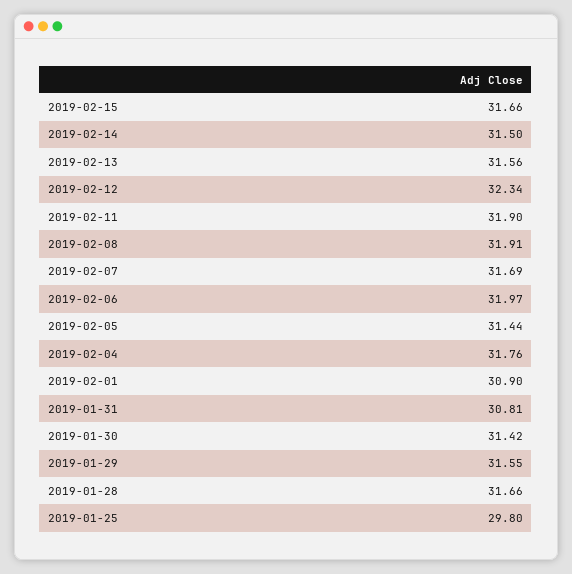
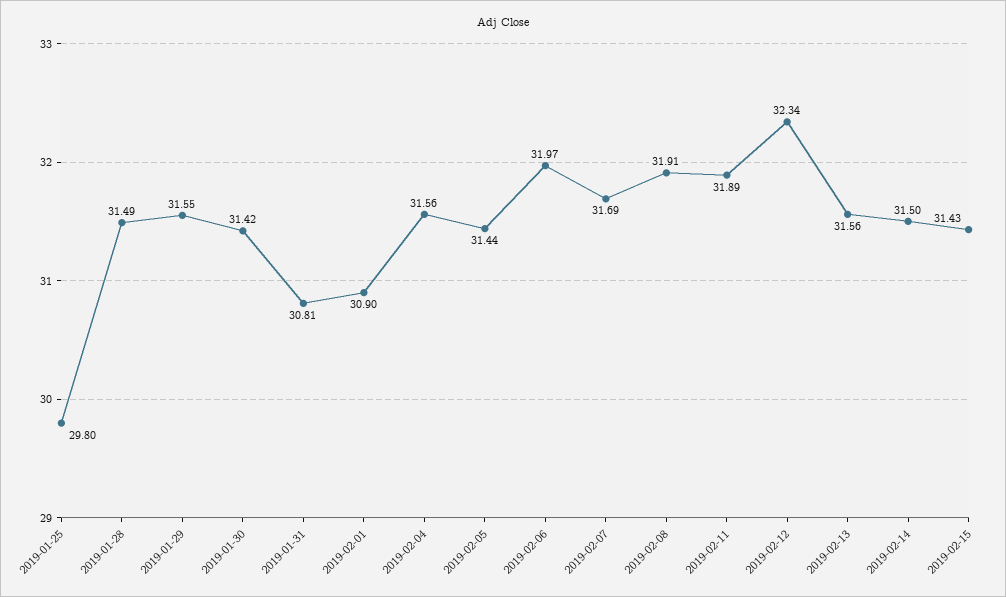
  {
-   "2019-02-15": 31.66,
+   "2019-02-15": 31.43,
    "2019-02-14": 31.5,
    "2019-02-13": 31.56,
    "2019-02-12": 32.34,
-   "2019-02-11": 31.9,
+   "2019-02-11": 31.89,
    "2019-02-08": 31.91,
    "2019-02-07": 31.69,
    "2019-02-06": 31.97,
    "2019-02-05": 31.44,
-   "2019-02-04": 31.76,
+   "2019-02-04": 31.56,
    "2019-02-01": 30.9,
    "2019-01-31": 30.81,
    "2019-01-30": 31.42,
    "2019-01-29": 31.55,
-   "2019-01-28": 31.66,
+   "2019-01-28": 31.49,
    "2019-01-25": 29.8
  }

